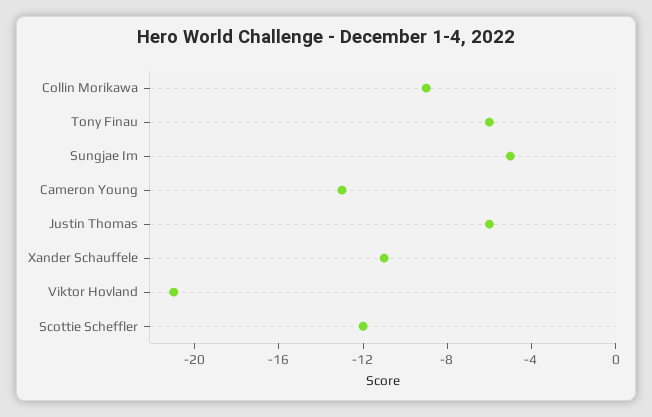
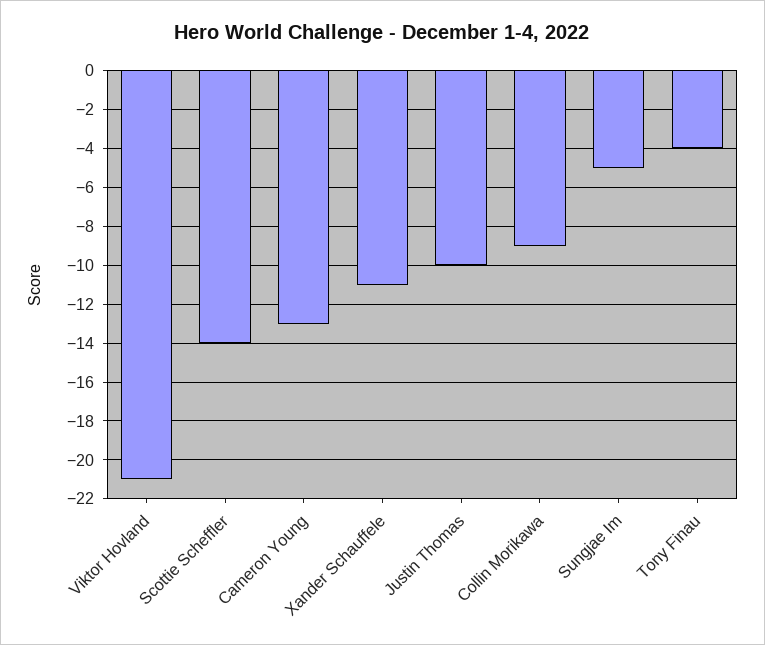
  {
    "Collin Morikawa": -9,
-   "Tony Finau": -6,
+   "Tony Finau": -4,
    "Sungjae Im": -5,
    "Cameron Young": -13,
-   "Justin Thomas": -6,
+   "Justin Thomas": -10,
    "Xander Schauffele": -11,
    "Viktor Hovland": -21,
-   "Scottie Scheffler": -12
+   "Scottie Scheffler": -14
  }

